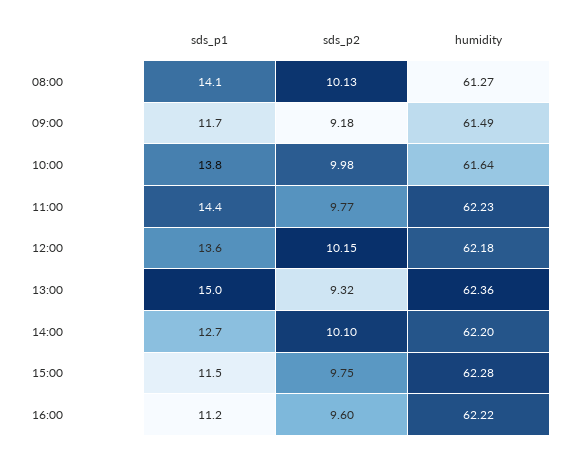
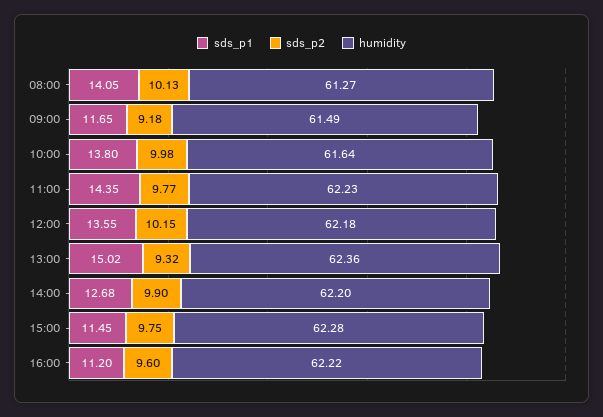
  {
    "sds_p1": {
      "08:00": 14.05,
      "09:00": 11.65,
      "10:00": 13.8,
      "11:00": 14.35,
      "12:00": 13.55,
      "13:00": 15.02,
      "14:00": 12.68,
      "15:00": 11.45,
      "16:00": 11.2
    },
    "sds_p2": {
      "08:00": 10.13,
      "09:00": 9.18,
      "10:00": 9.98,
      "11:00": 9.77,
      "12:00": 10.15,
      "13:00": 9.32,
-     "14:00": 10.1,
+     "14:00": 9.9,
      "15:00": 9.75,
      "16:00": 9.6
    },
    "humidity": {
      "08:00": 61.27,
      "09:00": 61.49,
      "10:00": 61.64,
      "11:00": 62.23,
      "12:00": 62.18,
      "13:00": 62.36,
      "14:00": 62.2,
      "15:00": 62.28,
      "16:00": 62.22
    }
  }

